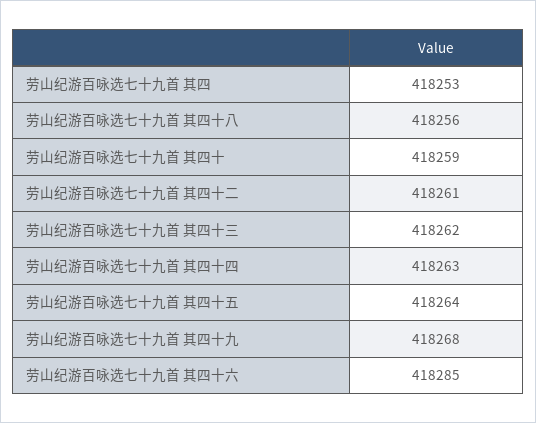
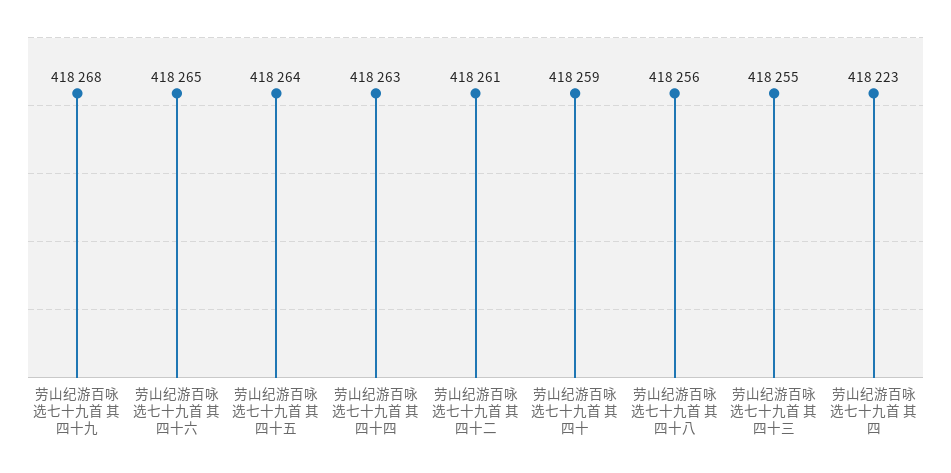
  {
-   "劳山纪游百咏选七十九首 其四": 418253,
+   "劳山纪游百咏选七十九首 其四": 418223,
    "劳山纪游百咏选七十九首 其四十八": 418256,
    "劳山纪游百咏选七十九首 其四十": 418259,
    "劳山纪游百咏选七十九首 其四十二": 418261,
-   "劳山纪游百咏选七十九首 其四十三": 418262,
+   "劳山纪游百咏选七十九首 其四十三": 418255,
    "劳山纪游百咏选七十九首 其四十四": 418263,
    "劳山纪游百咏选七十九首 其四十五": 418264,
    "劳山纪游百咏选七十九首 其四十九": 418268,
-   "劳山纪游百咏选七十九首 其四十六": 418285
+   "劳山纪游百咏选七十九首 其四十六": 418265
  }

